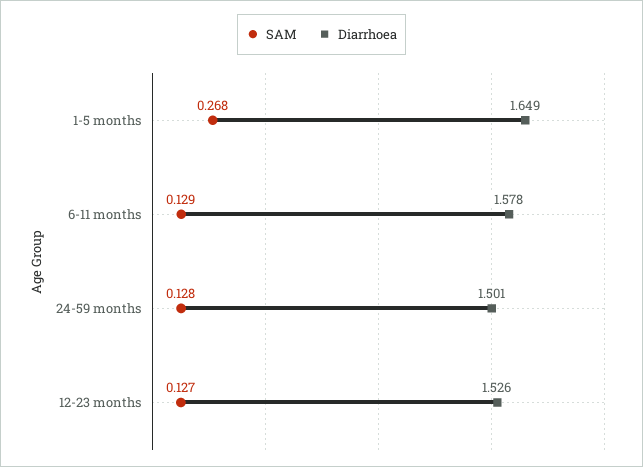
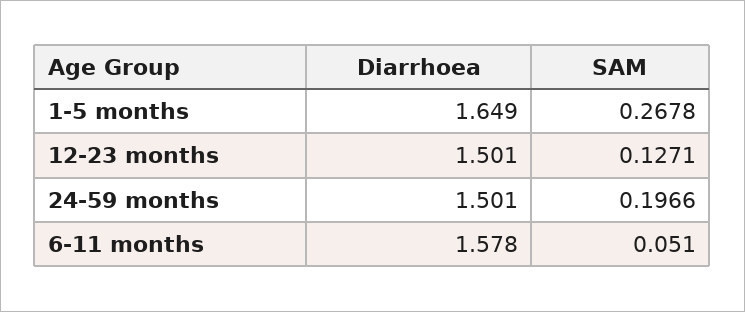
  {
    "SAM": {
      "1-5 months": 0.2678,
-     "6-11 months": 0.129,
+     "6-11 months": 0.051,
-     "24-59 months": 0.128,
+     "24-59 months": 0.1966,
      "12-23 months": 0.1271
    },
    "Diarrhoea": {
      "1-5 months": 1.649,
      "6-11 months": 1.578,
      "24-59 months": 1.501,
-     "12-23 months": 1.526
+     "12-23 months": 1.501
    }
  }

